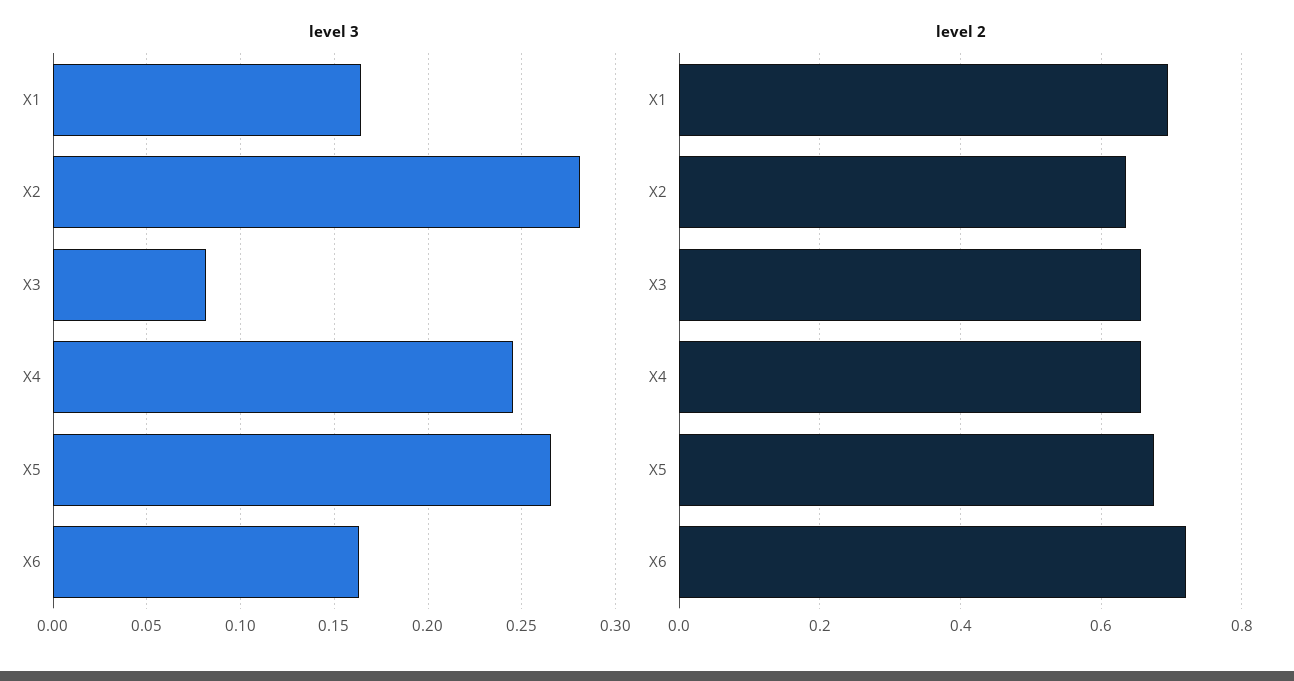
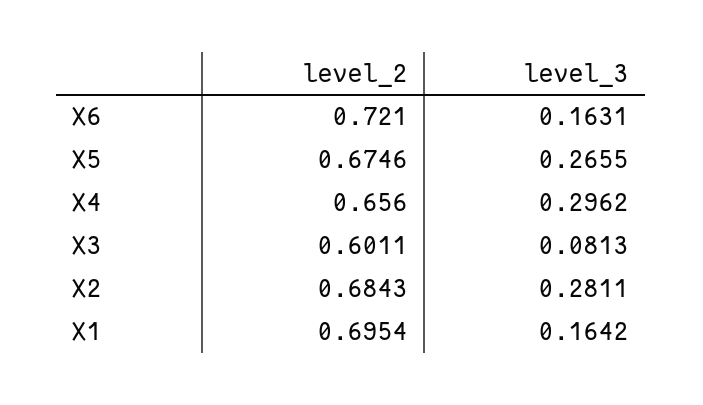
  {
    "level 3": {
      "X1": 0.1642,
      "X2": 0.2811,
      "X3": 0.0813,
-     "X4": 0.245,
+     "X4": 0.2962,
      "X5": 0.2655,
      "X6": 0.1631
    },
    "level 2": {
      "X1": 0.6954,
-     "X2": 0.64,
+     "X2": 0.6843,
-     "X3": 0.66,
+     "X3": 0.6011,
      "X4": 0.656,
      "X5": 0.6746,
      "X6": 0.721
    }
  }

